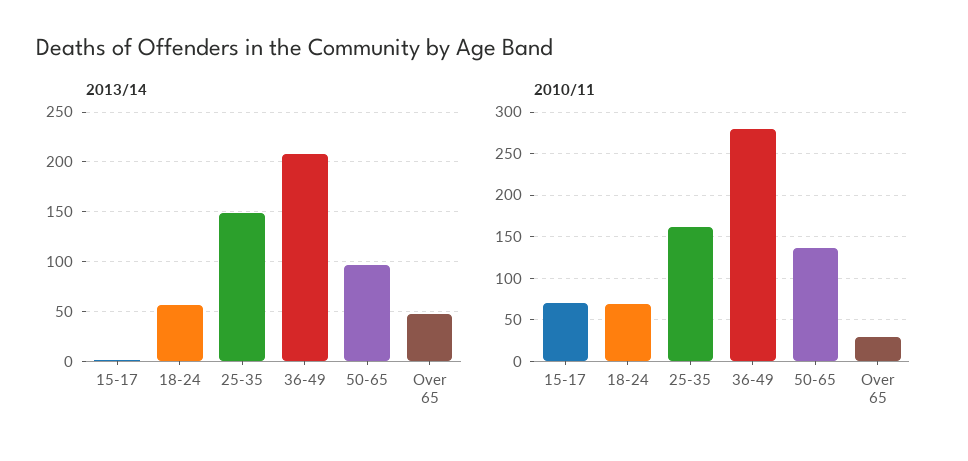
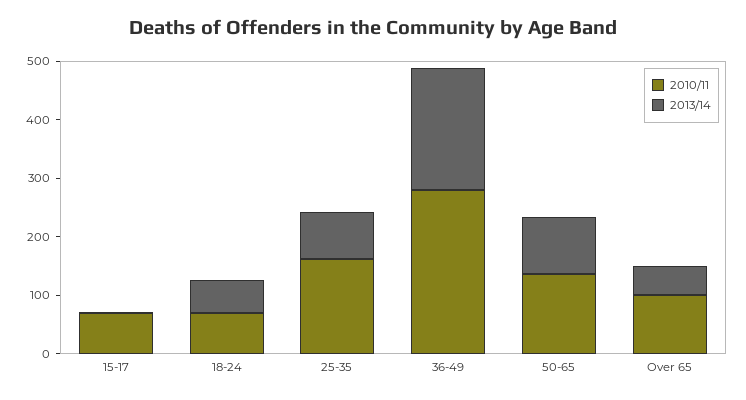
  {
    "2013/14": {
      "15-17": 0,
      "18-24": 60,
-     "25-35": 150,
+     "25-35": 80,
      "36-49": 210,
      "50-65": 100,
      "Over 65": 50
    },
    "2010/11": {
      "15-17": 70,
      "18-24": 70,
      "25-35": 160,
      "36-49": 280,
      "50-65": 140,
-     "Over 65": 30
+     "Over 65": 100
    }
  }

